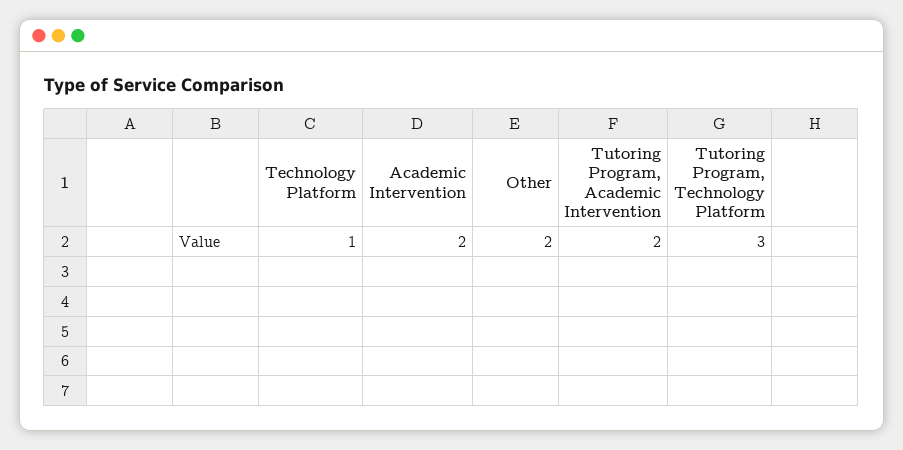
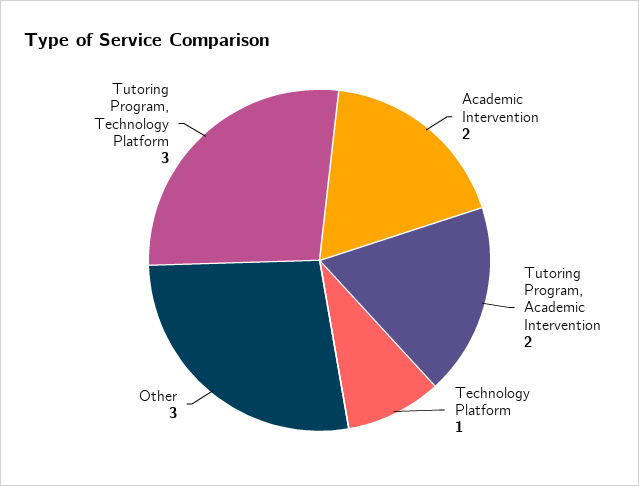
  {
    "Technology Platform": 1,
    "Academic Intervention": 2,
-   "Other": 2,
+   "Other": 3,
    "Tutoring Program, Academic Intervention": 2,
    "Tutoring Program, Technology Platform": 3
  }

